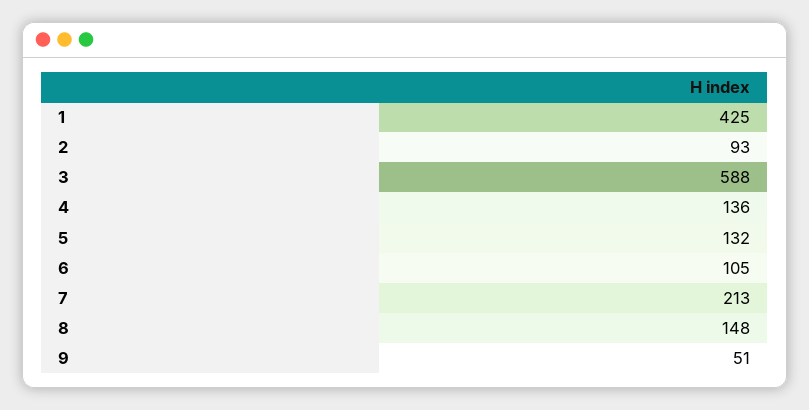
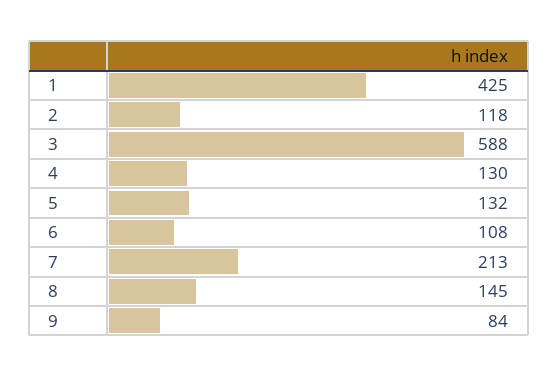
  {
    "1": 425,
-   "2": 93,
+   "2": 118,
    "3": 588,
-   "4": 136,
+   "4": 130,
    "5": 132,
-   "6": 105,
+   "6": 108,
    "7": 213,
-   "8": 148,
+   "8": 145,
-   "9": 51
+   "9": 84
  }

